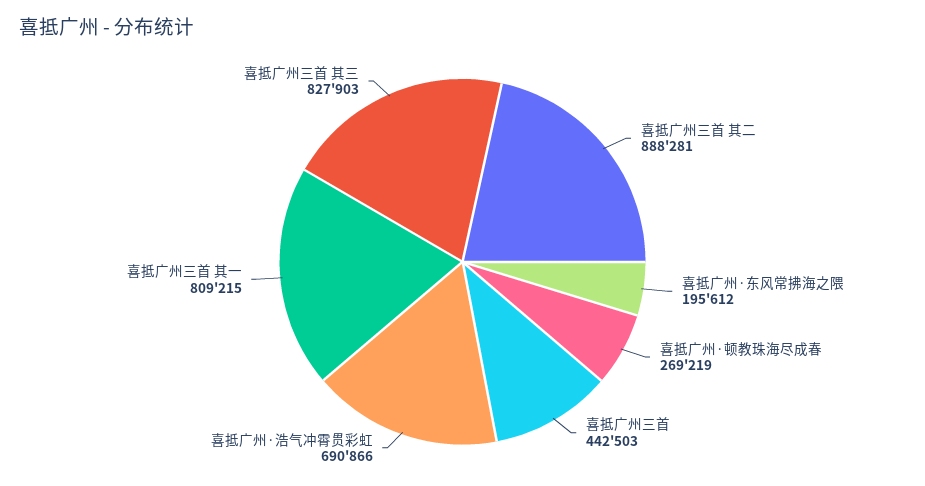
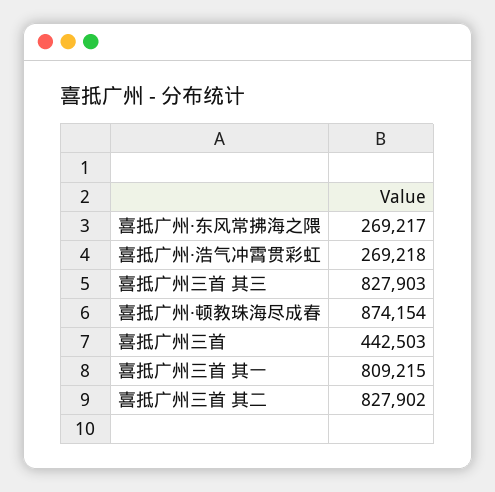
  {
-   "喜抵广州三首 其二": 888281,
+   "喜抵广州三首 其二": 827902,
-   "喜抵广州·东风常拂海之隈": 195612,
+   "喜抵广州·东风常拂海之隈": 269217,
-   "喜抵广州·顿教珠海尽成春": 269219,
+   "喜抵广州·顿教珠海尽成春": 874154,
    "喜抵广州三首": 442503,
-   "喜抵广州·浩气冲霄贯彩虹": 690866,
+   "喜抵广州·浩气冲霄贯彩虹": 269218,
    "喜抵广州三首 其一": 809215,
    "喜抵广州三首 其三": 827903
  }

